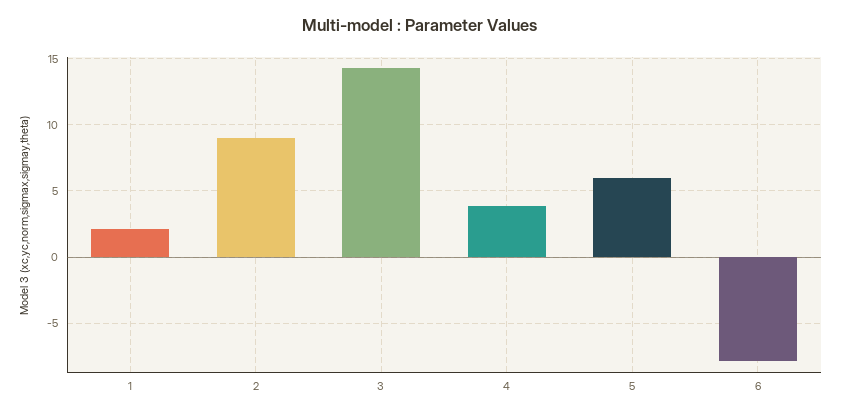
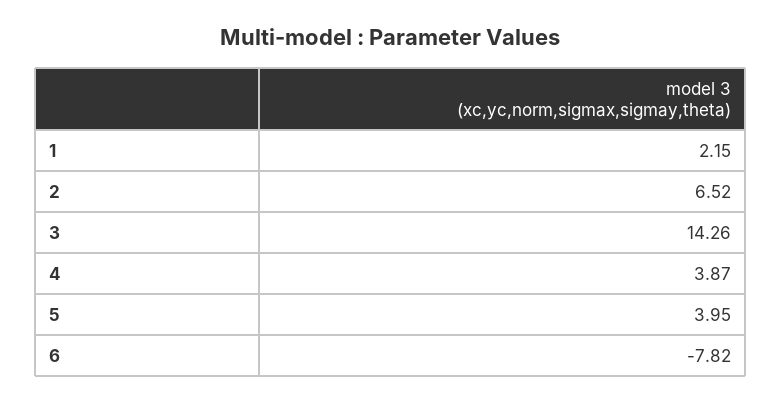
  {
    "1": 2.15,
-   "2": 9,
+   "2": 6.52,
    "3": 14.26,
    "4": 3.87,
-   "5": 6,
+   "5": 3.95,
    "6": -7.82
  }

